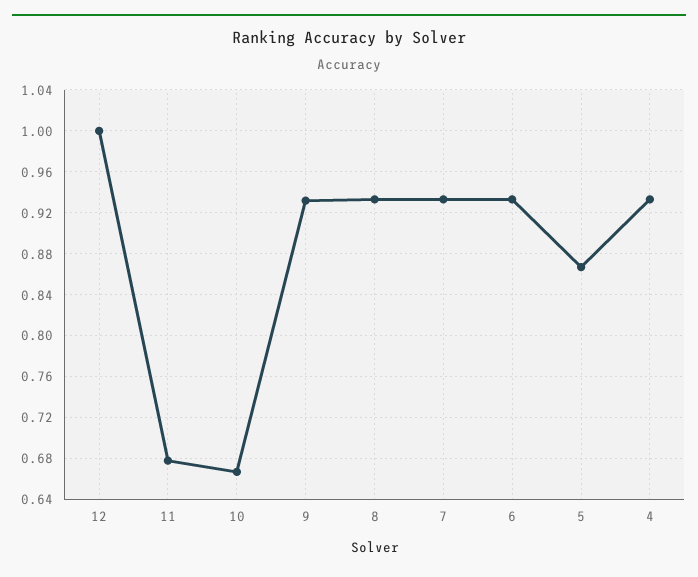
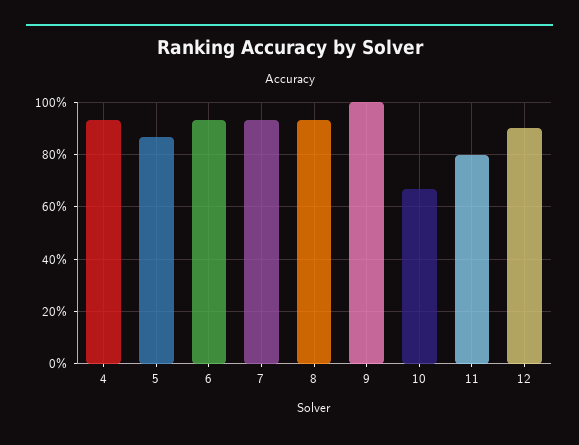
  {
-   "12": 1,
+   "12": 0.9,
-   "11": 0.68,
+   "11": 0.8,
    "10": 0.67,
-   "9": 0.93,
+   "9": 1,
    "8": 0.93,
    "7": 0.93,
    "6": 0.93,
    "5": 0.87,
    "4": 0.93
  }

